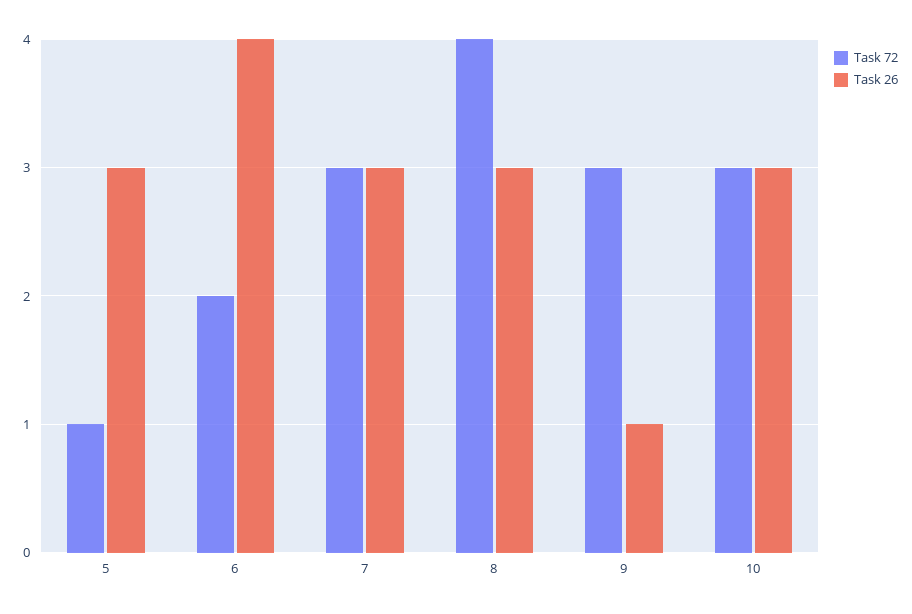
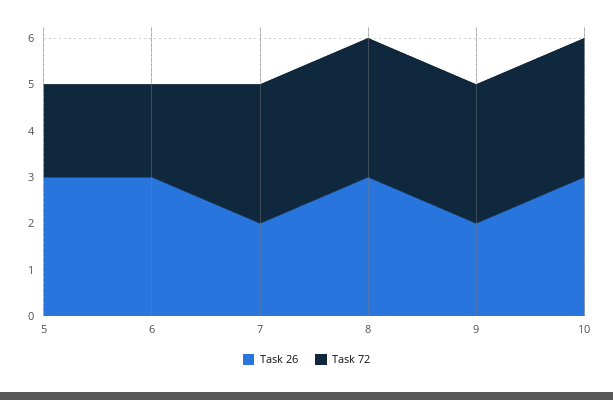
  {
    "Task 72": {
-     "5": 1,
+     "5": 2,
      "6": 2,
      "7": 3,
-     "8": 4,
+     "8": 3,
      "9": 3,
      "10": 3
    },
    "Task 26": {
      "5": 3,
-     "6": 4,
+     "6": 3,
-     "7": 3,
+     "7": 2,
      "8": 3,
-     "9": 1,
+     "9": 2,
      "10": 3
    }
  }

